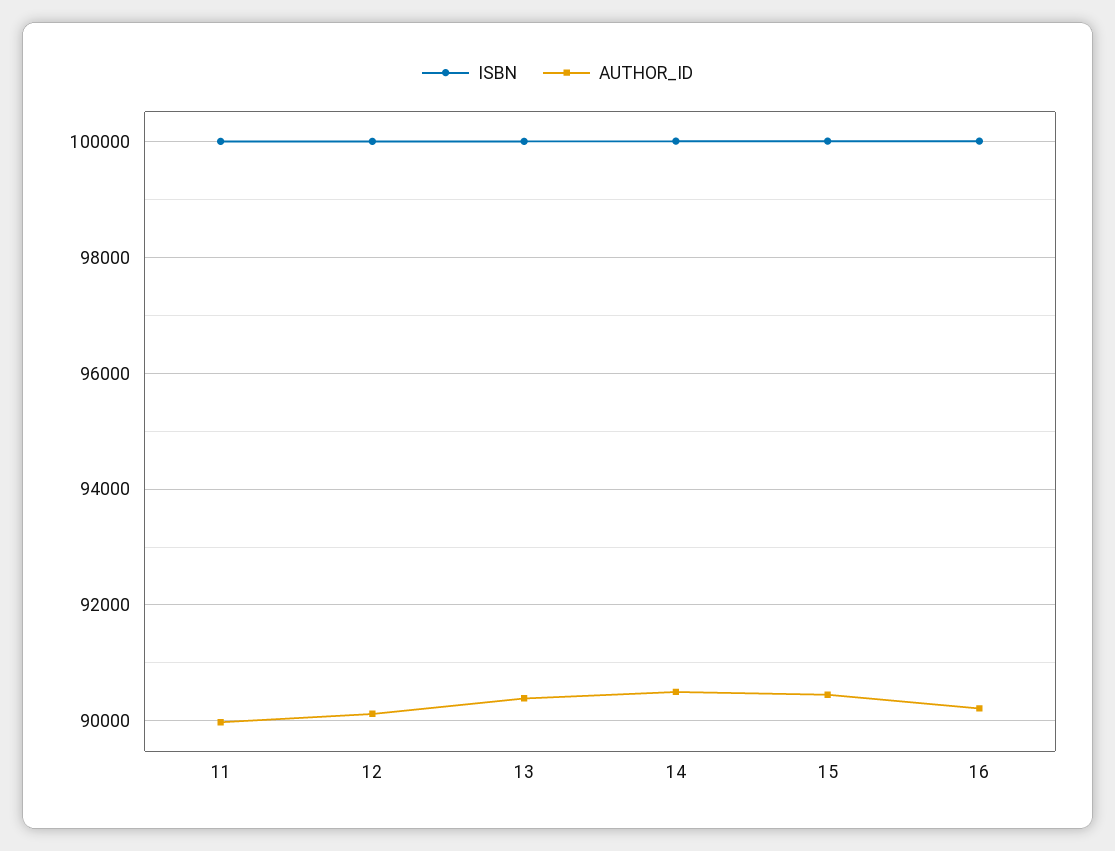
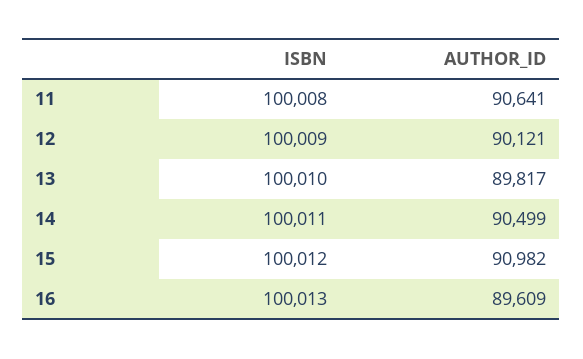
  {
    "ISBN": {
      "11": 100008,
      "12": 100009,
      "13": 100010,
      "14": 100011,
      "15": 100012,
      "16": 100013
    },
    "AUTHOR_ID": {
-     "11": 90000,
+     "11": 90641,
      "12": 90121,
-     "13": 90400,
+     "13": 89817,
      "14": 90499,
-     "15": 90400,
+     "15": 90982,
-     "16": 90200
+     "16": 89609
    }
  }

